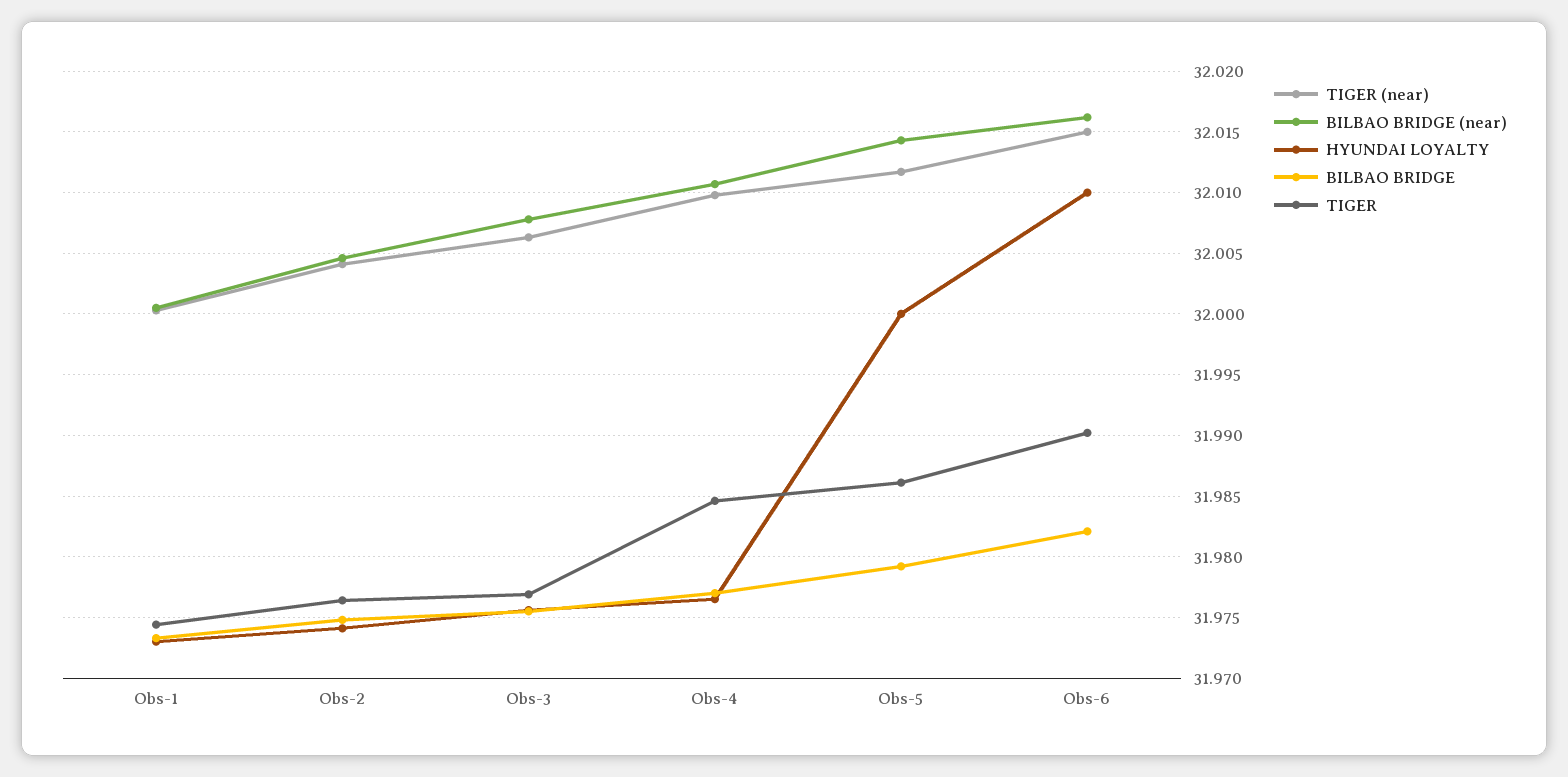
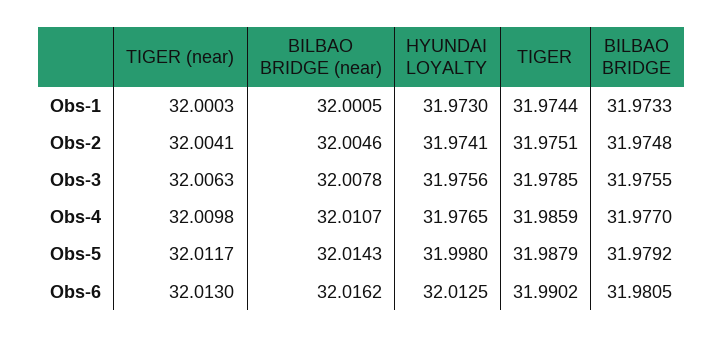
  {
    "TIGER (near)": {
      "Obs-1": 32.0003,
      "Obs-2": 32.0041,
      "Obs-3": 32.0063,
      "Obs-4": 32.0098,
      "Obs-5": 32.0117,
-     "Obs-6": 32.015
+     "Obs-6": 32.013
    },
    "BILBAO BRIDGE (near)": {
      "Obs-1": 32.0005,
      "Obs-2": 32.0046,
      "Obs-3": 32.0078,
      "Obs-4": 32.0107,
      "Obs-5": 32.0143,
      "Obs-6": 32.0162
    },
    "HYUNDAI LOYALTY": {
      "Obs-1": 31.973,
      "Obs-2": 31.9741,
      "Obs-3": 31.9756,
      "Obs-4": 31.9765,
-     "Obs-5": 32,
+     "Obs-5": 31.998,
-     "Obs-6": 32.01
+     "Obs-6": 32.0125
    },
    "BILBAO BRIDGE": {
      "Obs-1": 31.9733,
      "Obs-2": 31.9748,
      "Obs-3": 31.9755,
      "Obs-4": 31.977,
      "Obs-5": 31.9792,
-     "Obs-6": 31.982
+     "Obs-6": 31.9805
    },
    "TIGER": {
      "Obs-1": 31.9744,
-     "Obs-2": 31.9765,
+     "Obs-2": 31.9751,
-     "Obs-3": 31.977,
+     "Obs-3": 31.9785,
-     "Obs-4": 31.9845,
+     "Obs-4": 31.9859,
-     "Obs-5": 31.986,
+     "Obs-5": 31.9879,
      "Obs-6": 31.9902
    }
  }

